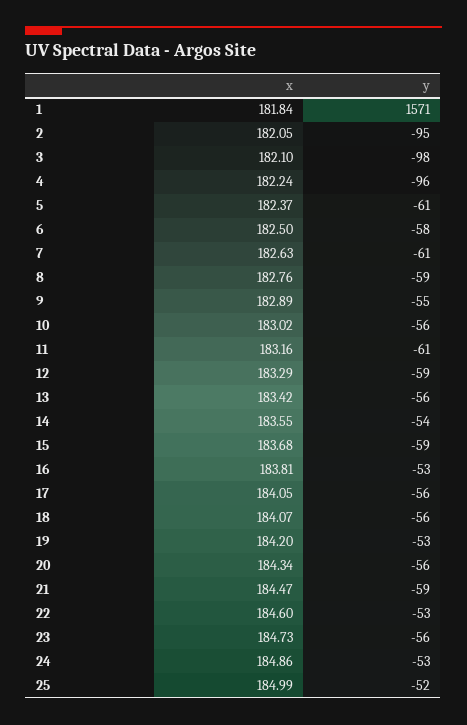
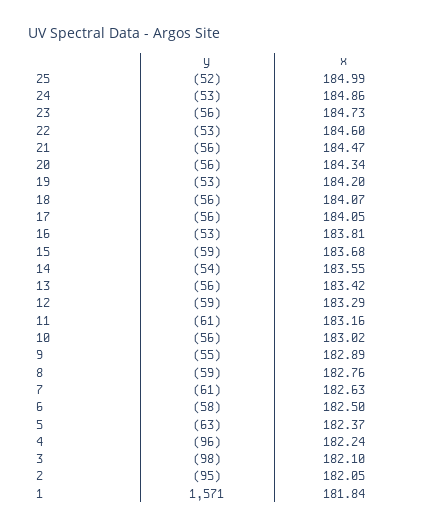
  {
    "x": {
      "1": 181.84,
      "2": 182.05,
      "3": 182.1,
      "4": 182.24,
      "5": 182.37,
      "6": 182.5,
      "7": 182.63,
      "8": 182.76,
      "9": 182.89,
      "10": 183.02,
      "11": 183.16,
      "12": 183.29,
      "13": 183.42,
      "14": 183.55,
      "15": 183.68,
      "16": 183.81,
      "17": 184.05,
      "18": 184.07,
      "19": 184.2,
      "20": 184.34,
      "21": 184.47,
      "22": 184.6,
      "23": 184.73,
      "24": 184.86,
      "25": 184.99
    },
    "y": {
      "1": 1571,
      "2": -95,
      "3": -98,
      "4": -96,
-     "5": -61,
+     "5": -63,
      "6": -58,
      "7": -61,
      "8": -59,
      "9": -55,
      "10": -56,
      "11": -61,
      "12": -59,
      "13": -56,
      "14": -54,
      "15": -59,
      "16": -53,
      "17": -56,
      "18": -56,
      "19": -53,
      "20": -56,
-     "21": -59,
+     "21": -56,
      "22": -53,
      "23": -56,
      "24": -53,
      "25": -52
    }
  }

